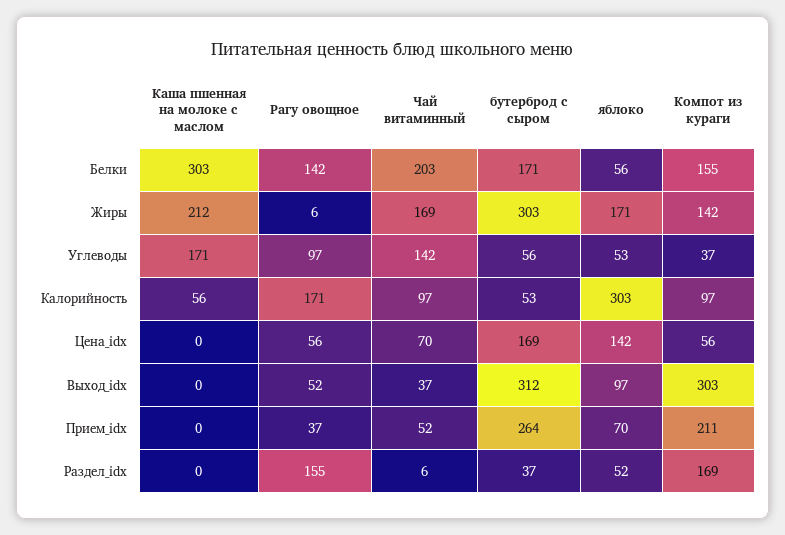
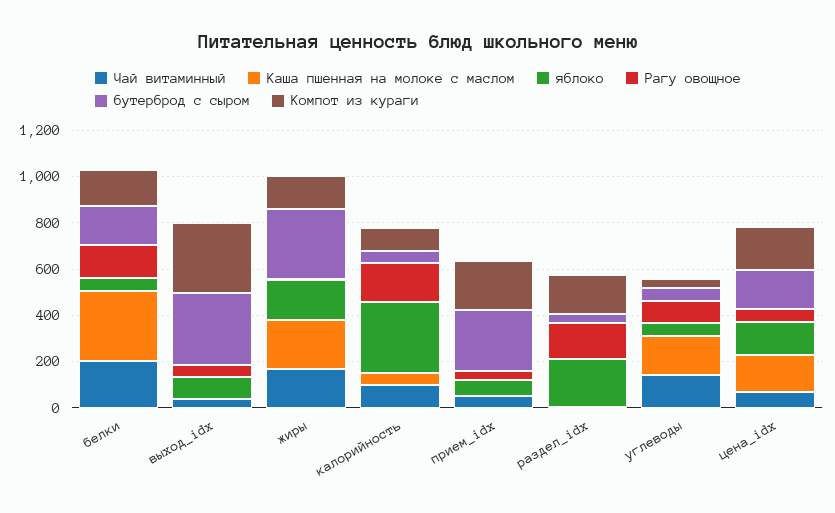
  {
    "Каша пшенная на молоке с маслом": {
      "Белки": 303,
      "Жиры": 212,
      "Углеводы": 171,
      "Калорийность": 56,
-     "Цена_idx": 0,
+     "Цена_idx": 150,
      "Выход_idx": 0,
      "Прием_idx": 0,
      "Раздел_idx": 0
    },
    "Рагу овощное": {
      "Белки": 142,
      "Жиры": 6,
      "Углеводы": 97,
      "Калорийность": 171,
      "Цена_idx": 56,
      "Выход_idx": 52,
      "Прием_idx": 37,
      "Раздел_idx": 155
    },
    "Чай витаминный": {
      "Белки": 203,
      "Жиры": 169,
      "Углеводы": 142,
      "Калорийность": 97,
      "Цена_idx": 70,
      "Выход_idx": 37,
      "Прием_idx": 52,
      "Раздел_idx": 6
    },
    "бутерброд с сыром": {
      "Белки": 171,
      "Жиры": 303,
      "Углеводы": 56,
      "Калорийность": 53,
      "Цена_idx": 169,
      "Выход_idx": 312,
      "Прием_idx": 264,
      "Раздел_idx": 37
    },
    "яблоко": {
      "Белки": 56,
      "Жиры": 171,
      "Углеводы": 53,
      "Калорийность": 303,
      "Цена_idx": 142,
      "Выход_idx": 97,
      "Прием_idx": 70,
-     "Раздел_idx": 52
+     "Раздел_idx": 200
    },
    "Компот из кураги": {
      "Белки": 155,
      "Жиры": 142,
      "Углеводы": 37,
      "Калорийность": 97,
-     "Цена_idx": 56,
+     "Цена_idx": 200,
      "Выход_idx": 303,
      "Прием_idx": 211,
      "Раздел_idx": 169
    }
  }

